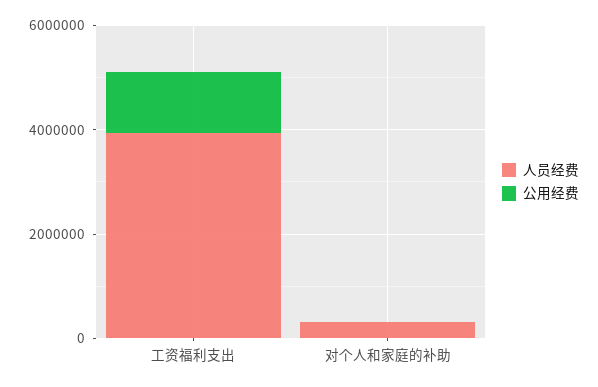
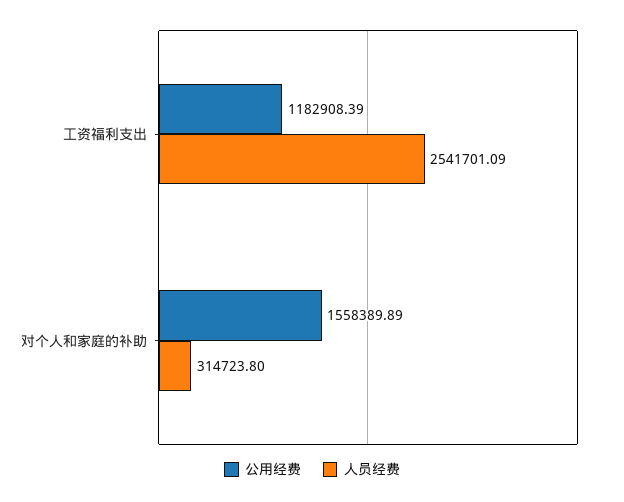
  {
    "人员经费": {
-     "工资福利支出": 4000000,
+     "工资福利支出": 2541701.09,
      "对个人和家庭的补助": 314723.8
    },
    "公用经费": {
      "工资福利支出": 1182908.39,
-     "对个人和家庭的补助": 0
+     "对个人和家庭的补助": 1558389.89
    }
  }

